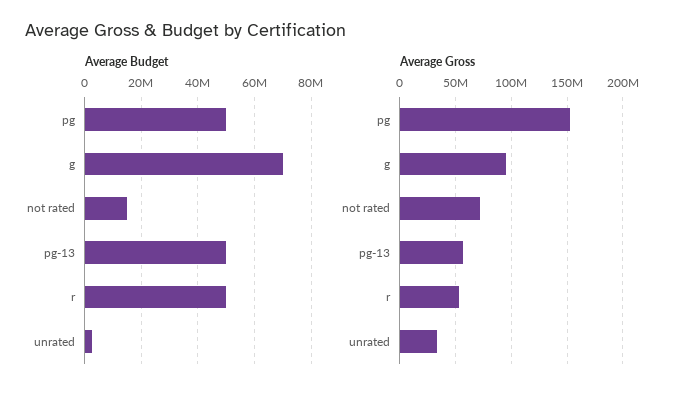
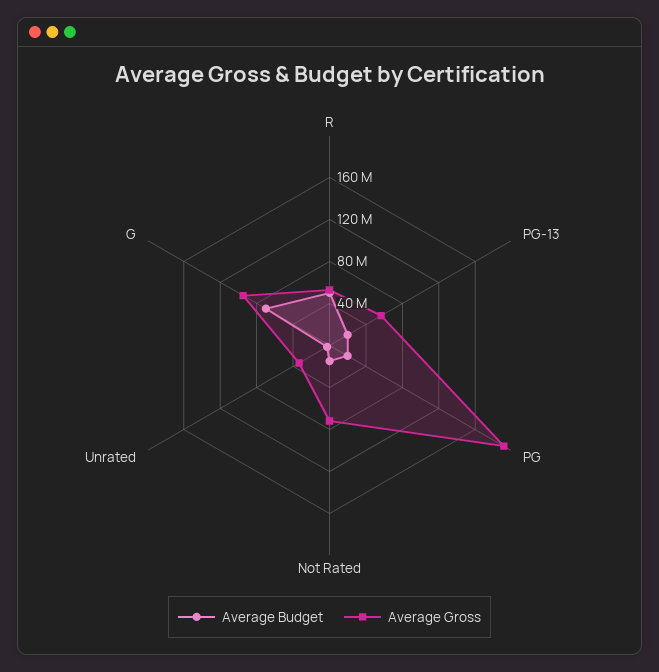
  {
    "Average Budget": {
-     "pg": 50000000,
+     "pg": 20000000,
      "g": 70000000,
      "not rated": 15000000,
-     "pg-13": 50000000,
+     "pg-13": 20000000,
      "r": 50000000,
      "unrated": 2500000
    },
    "Average Gross": {
-     "pg": 150000000,
+     "pg": 190000000,
      "g": 100000000,
      "not rated": 70000000,
      "pg-13": 60000000,
      "r": 50000000,
      "unrated": 30000000
    }
  }

